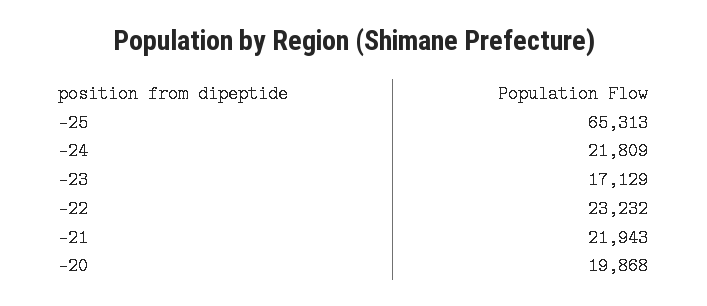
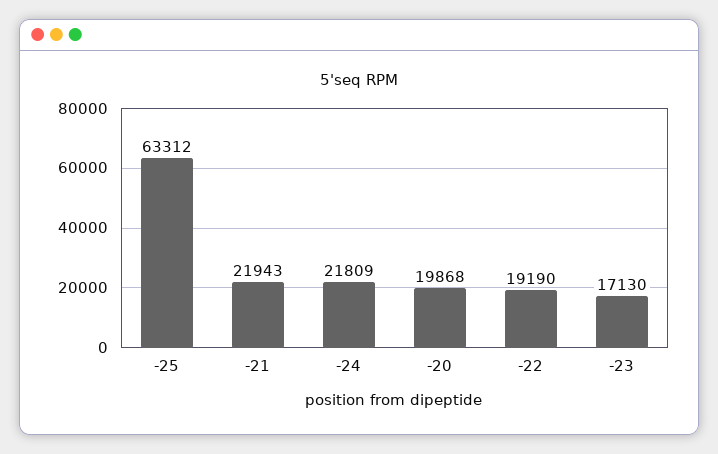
  {
-   "-25": 65313,
+   "-25": 63312,
    "-24": 21809,
-   "-23": 17129,
+   "-23": 17130,
-   "-22": 23232,
+   "-22": 19190,
    "-21": 21943,
    "-20": 19868
  }

